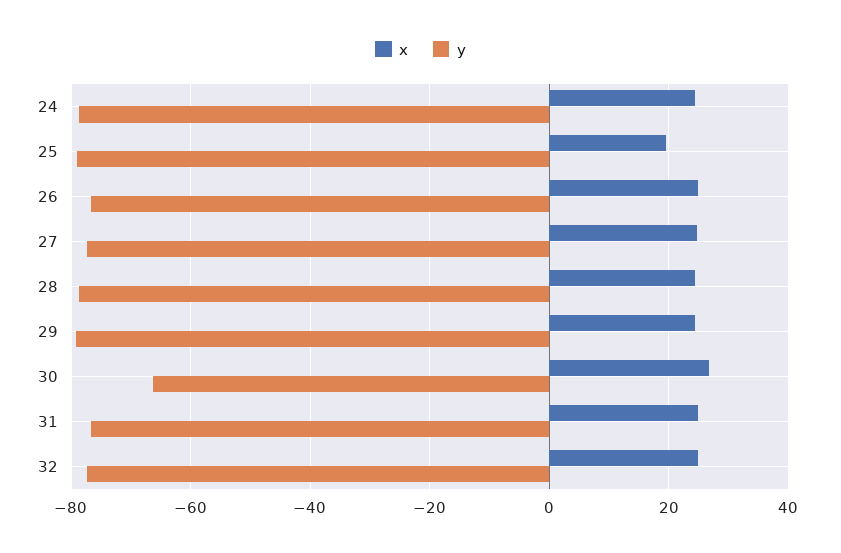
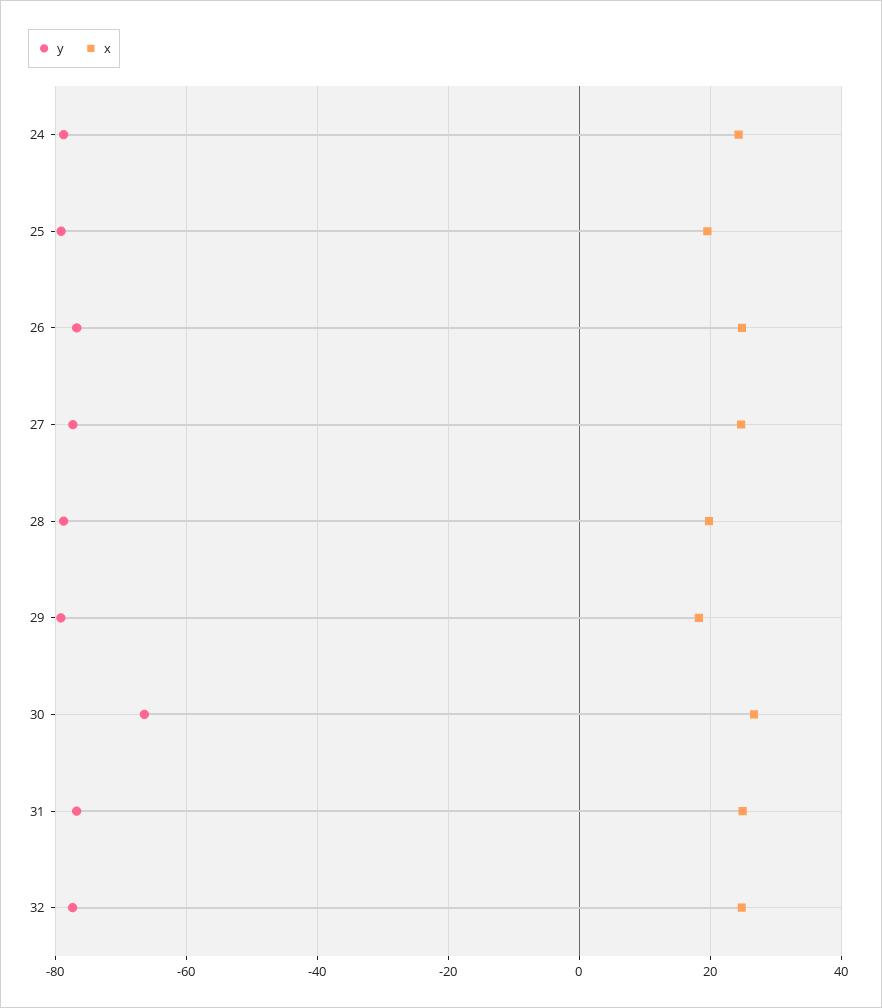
  {
    "x": {
      "24": 24,
      "25": 20,
      "26": 24,
      "27": 24,
-     "28": 24,
+     "28": 20,
-     "29": 24,
+     "29": 18,
      "30": 26,
      "31": 24,
      "32": 24
    },
    "y": {
      "24": -78,
      "25": -80,
      "26": -76,
      "27": -78,
      "28": -78,
      "29": -80,
      "30": -66,
      "31": -76,
      "32": -78
    }
  }

